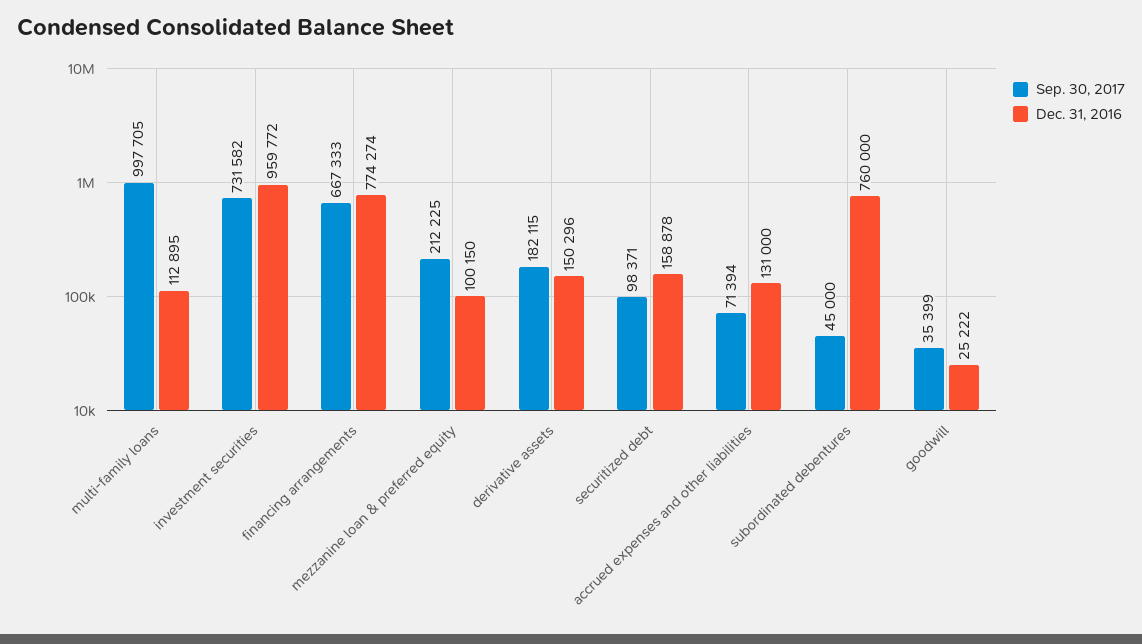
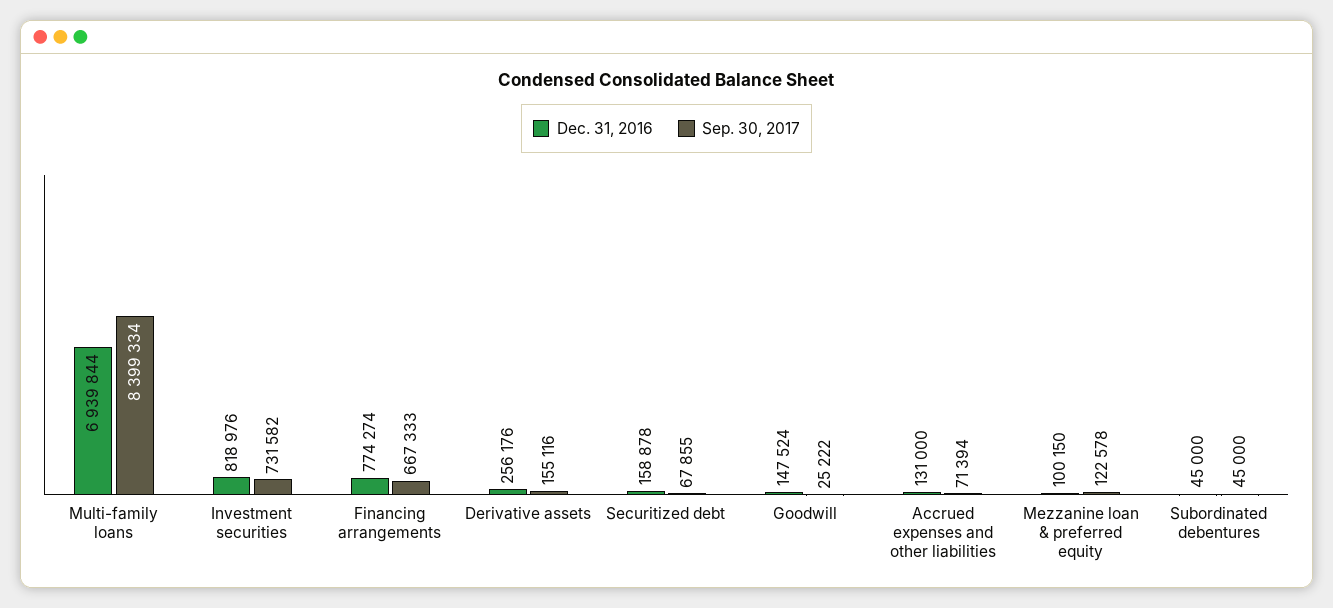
  {
    "Sep. 30, 2017": {
-     "multi-family loans": 997705,
+     "multi-family loans": 8399334,
      "investment securities": 731582,
      "financing arrangements": 667333,
-     "mezzanine loan & preferred equity": 212225,
+     "mezzanine loan & preferred equity": 122578,
-     "derivative assets": 182115,
+     "derivative assets": 155116,
-     "securitized debt": 98371,
+     "securitized debt": 67855,
      "accrued expenses and other liabilities": 71394,
      "subordinated debentures": 45000,
-     "goodwill": 35399
+     "goodwill": 25222
    },
    "Dec. 31, 2016": {
-     "multi-family loans": 112895,
+     "multi-family loans": 6939844,
-     "investment securities": 959772,
+     "investment securities": 818976,
      "financing arrangements": 774274,
      "mezzanine loan & preferred equity": 100150,
-     "derivative assets": 150296,
+     "derivative assets": 256176,
      "securitized debt": 158878,
      "accrued expenses and other liabilities": 131000,
-     "subordinated debentures": 760000,
+     "subordinated debentures": 45000,
-     "goodwill": 25222
+     "goodwill": 147524
    }
  }

